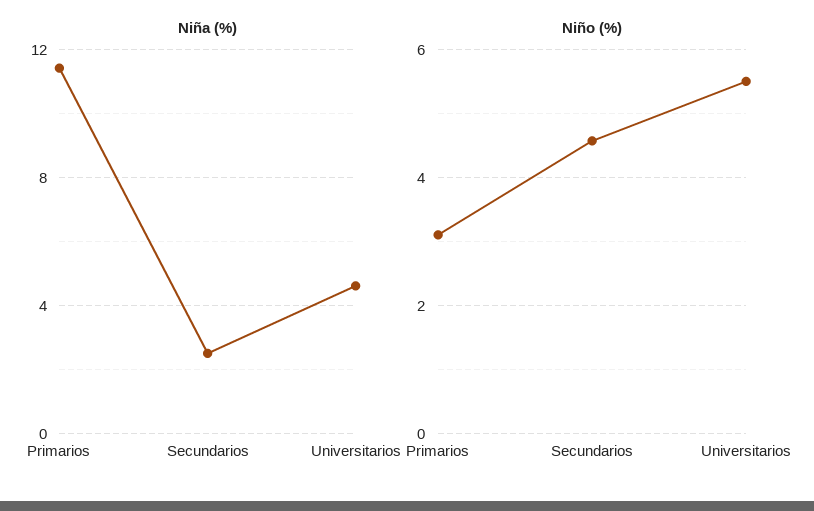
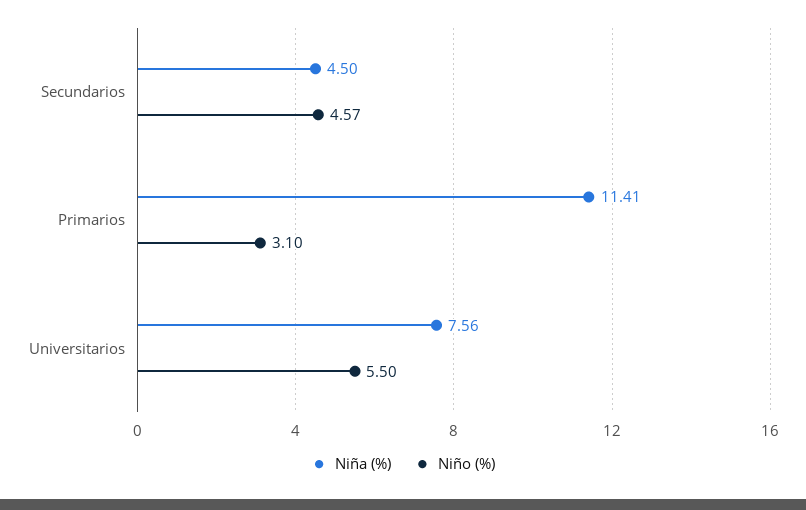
  {
    "Niña (%)": {
      "Primarios": 11.41,
-     "Secundarios": 2.5,
+     "Secundarios": 4.5,
-     "Universitarios": 4.5
+     "Universitarios": 7.56
    },
    "Niño (%)": {
      "Primarios": 3.1,
      "Secundarios": 4.57,
      "Universitarios": 5.5
    }
  }

